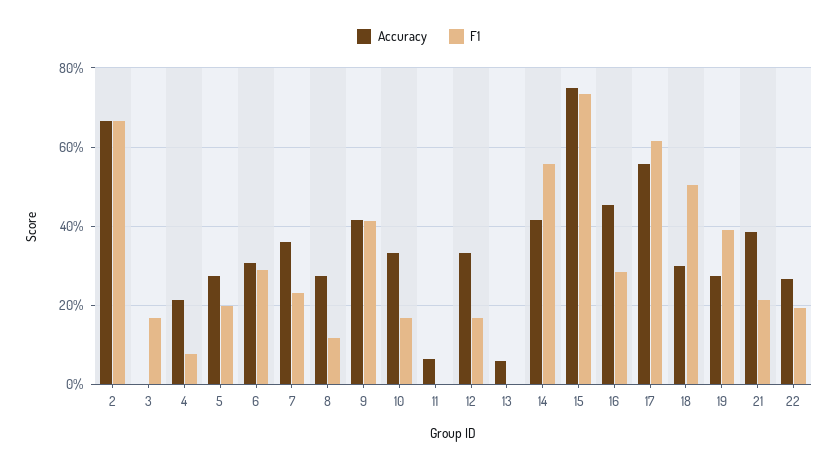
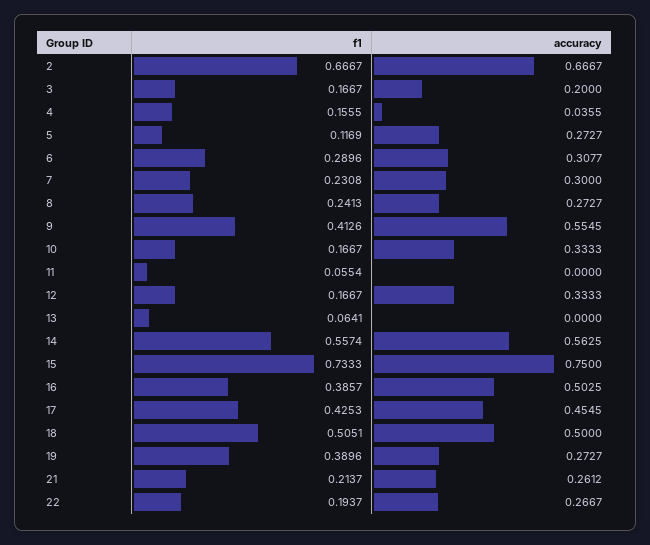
  {
    "Accuracy": {
      "2": 0.6667,
-     "3": 0,
+     "3": 0.2,
-     "4": 0.22,
+     "4": 0.0355,
      "5": 0.2727,
      "6": 0.3077,
-     "7": 0.36,
+     "7": 0.3,
      "8": 0.2727,
-     "9": 0.42,
+     "9": 0.5545,
      "10": 0.3333,
-     "11": 0.06,
+     "11": 0,
      "12": 0.3333,
-     "13": 0.06,
+     "13": 0,
-     "14": 0.42,
+     "14": 0.5625,
      "15": 0.75,
-     "16": 0.46,
+     "16": 0.5025,
-     "17": 0.56,
+     "17": 0.4545,
-     "18": 0.3,
+     "18": 0.5,
      "19": 0.2727,
-     "21": 0.38,
+     "21": 0.2612,
      "22": 0.2667
    },
    "F1": {
      "2": 0.6667,
      "3": 0.1667,
-     "4": 0.08,
+     "4": 0.1555,
-     "5": 0.2,
+     "5": 0.1169,
      "6": 0.2896,
      "7": 0.2308,
-     "8": 0.12,
+     "8": 0.2413,
      "9": 0.4126,
      "10": 0.1667,
-     "11": 0,
+     "11": 0.0554,
      "12": 0.1667,
-     "13": 0,
+     "13": 0.0641,
      "14": 0.5574,
      "15": 0.7333,
-     "16": 0.28,
+     "16": 0.3857,
-     "17": 0.62,
+     "17": 0.4253,
      "18": 0.5051,
      "19": 0.3896,
      "21": 0.2137,
      "22": 0.1937
    }
  }

